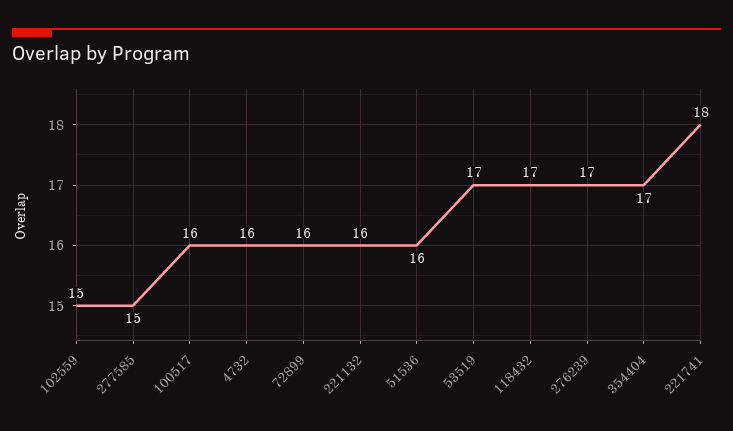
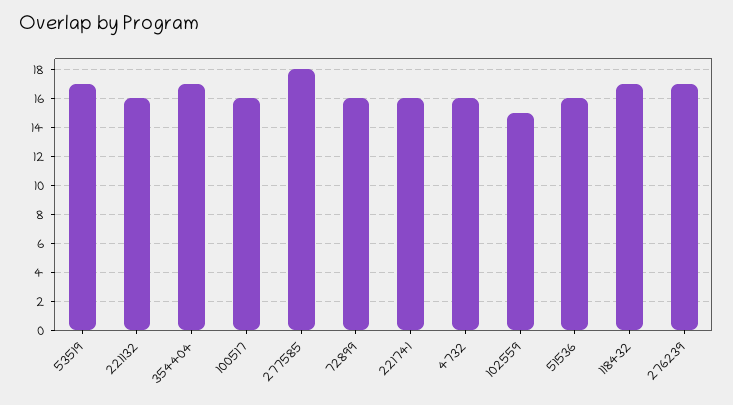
  {
    "102559": 15,
-   "277585": 15,
+   "277585": 18,
    "100517": 16,
    "4732": 16,
    "72899": 16,
    "221132": 16,
    "51536": 16,
    "53519": 17,
    "118432": 17,
    "276239": 17,
    "354404": 17,
-   "221741": 18
+   "221741": 16
  }

